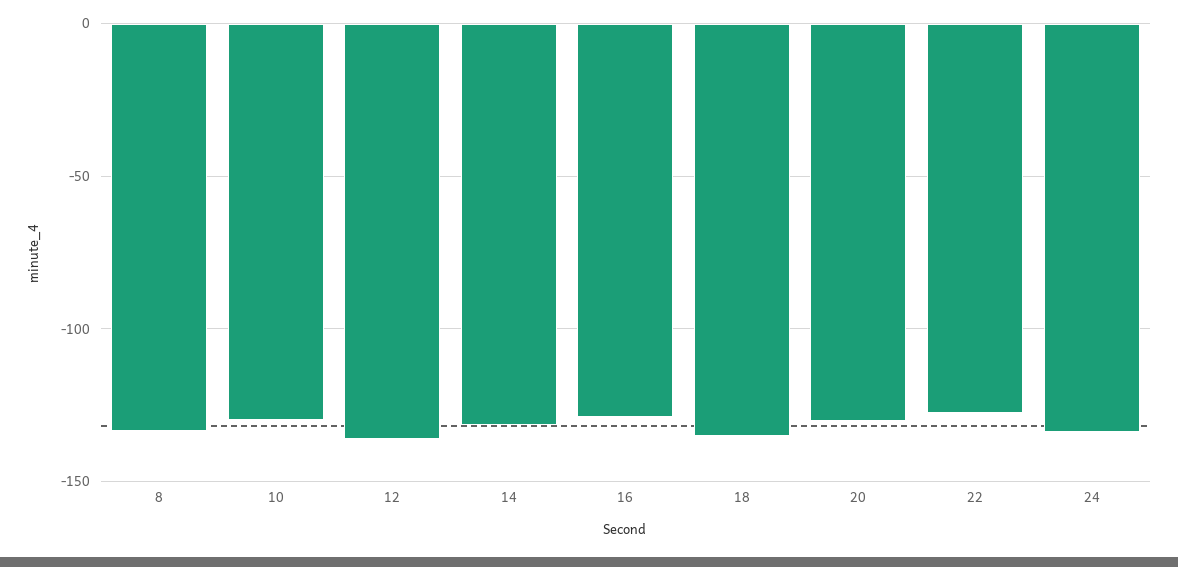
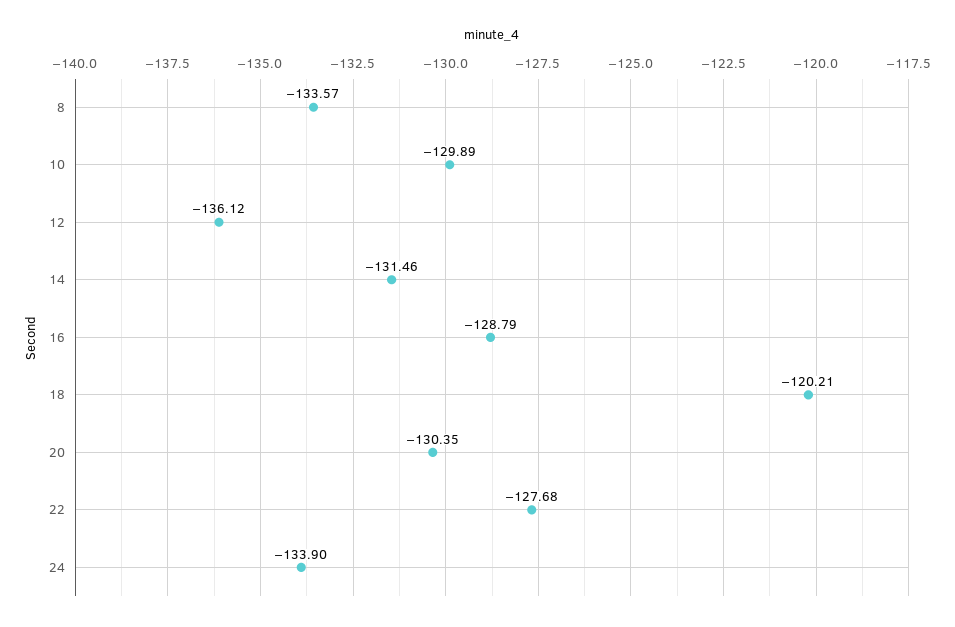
  {
    "8": -133.57,
    "10": -129.89,
    "12": -136.12,
    "14": -131.46,
    "16": -128.79,
-   "18": -135,
+   "18": -120.21,
    "20": -130.35,
    "22": -127.68,
    "24": -133.9
  }

